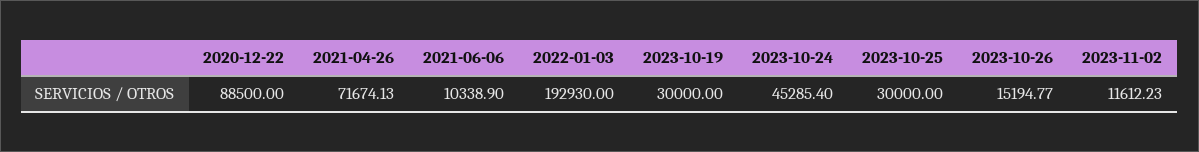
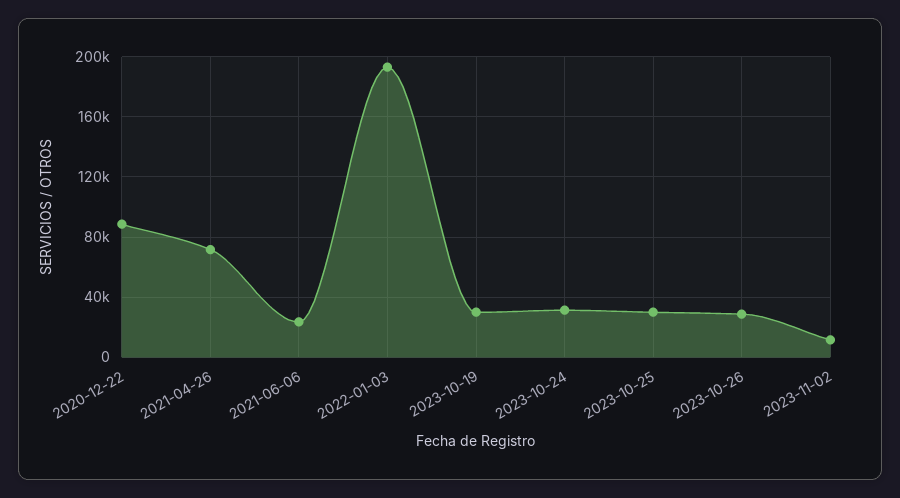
  {
    "2020-12-22": 88500,
    "2021-04-26": 71674.13,
-   "2021-06-06": 10338.9,
+   "2021-06-06": 25000,
    "2022-01-03": 192930,
    "2023-10-19": 30000,
-   "2023-10-24": 45285.4,
+   "2023-10-24": 30000,
    "2023-10-25": 30000,
-   "2023-10-26": 15194.77,
+   "2023-10-26": 30000,
    "2023-11-02": 11612.23
  }

